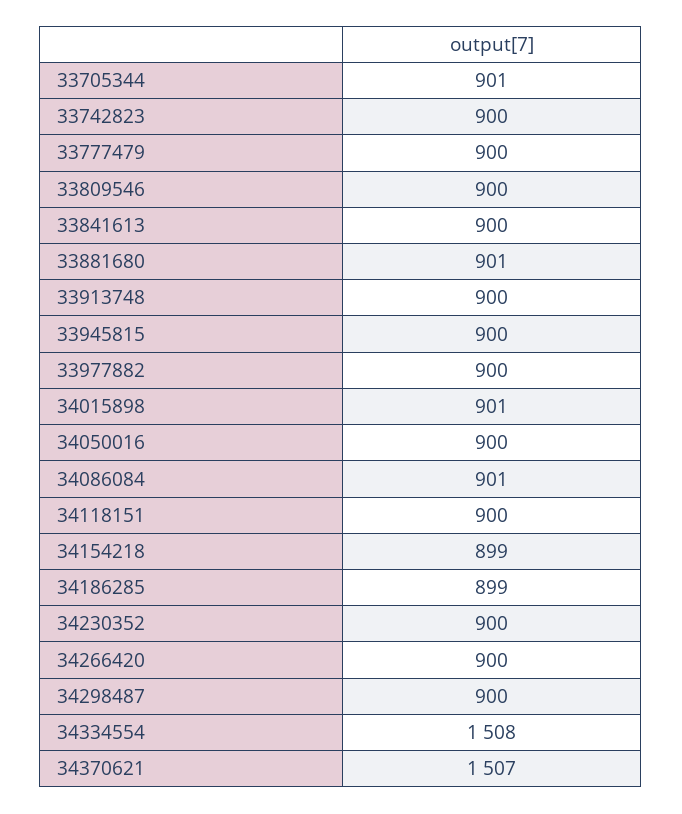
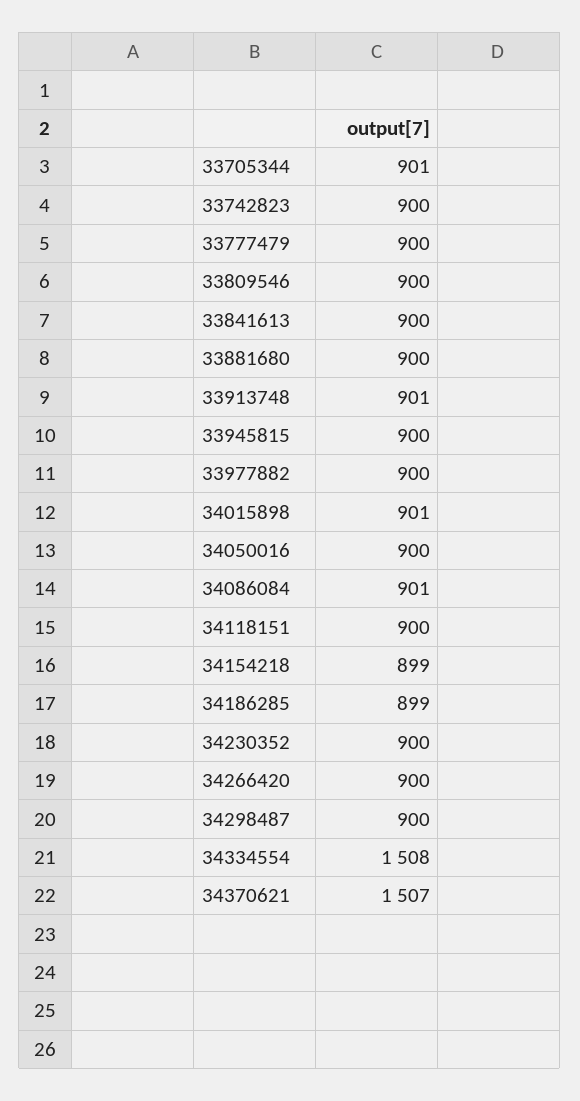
  {
    "33705344": 901,
    "33742823": 900,
    "33777479": 900,
    "33809546": 900,
    "33841613": 900,
-   "33881680": 901,
+   "33881680": 900,
-   "33913748": 900,
+   "33913748": 901,
    "33945815": 900,
    "33977882": 900,
    "34015898": 901,
    "34050016": 900,
    "34086084": 901,
    "34118151": 900,
    "34154218": 899,
    "34186285": 899,
    "34230352": 900,
    "34266420": 900,
    "34298487": 900,
    "34334554": 1508,
    "34370621": 1507
  }

